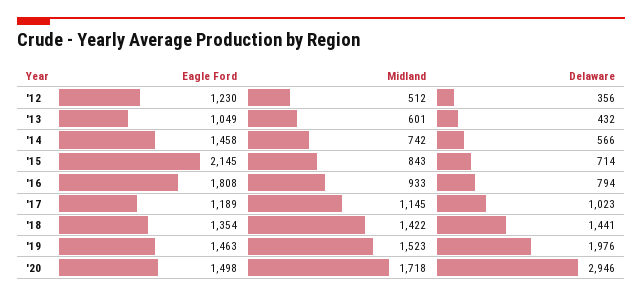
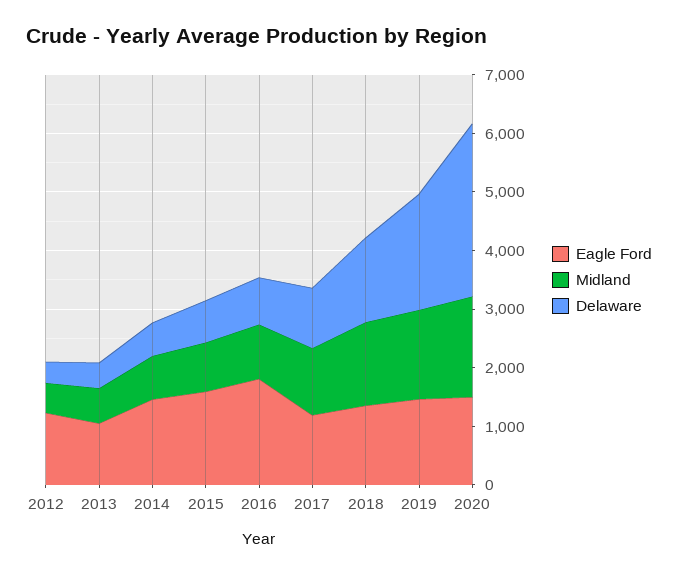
  {
    "Eagle Ford": {
      "'12": 1230,
      "'13": 1049,
      "'14": 1458,
-     "'15": 2145,
+     "'15": 1600,
      "'16": 1808,
      "'17": 1189,
      "'18": 1354,
      "'19": 1463,
      "'20": 1498
    },
    "Midland": {
      "'12": 512,
      "'13": 601,
      "'14": 742,
      "'15": 843,
      "'16": 933,
      "'17": 1145,
      "'18": 1422,
      "'19": 1523,
      "'20": 1718
    },
    "Delaware": {
      "'12": 356,
      "'13": 432,
      "'14": 566,
      "'15": 714,
      "'16": 794,
      "'17": 1023,
      "'18": 1441,
      "'19": 1976,
      "'20": 2946
    }
  }

